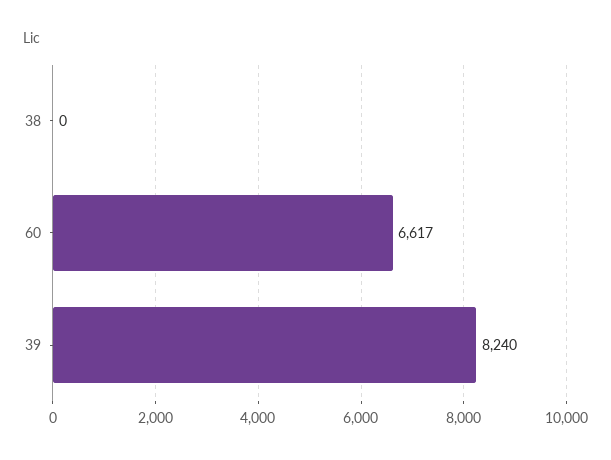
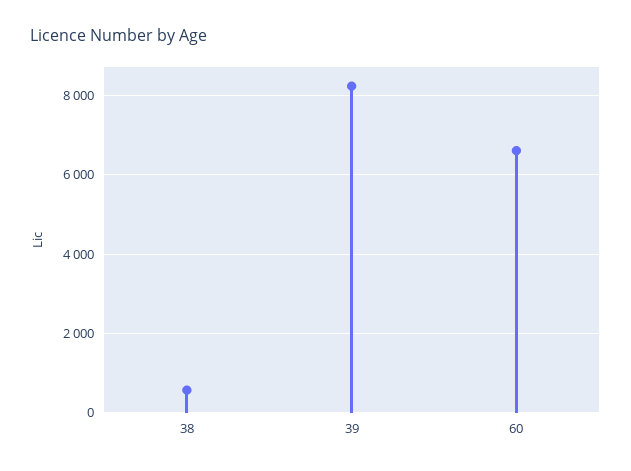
  {
-   "38": 0,
+   "38": 600,
    "60": 6617,
    "39": 8240
  }

